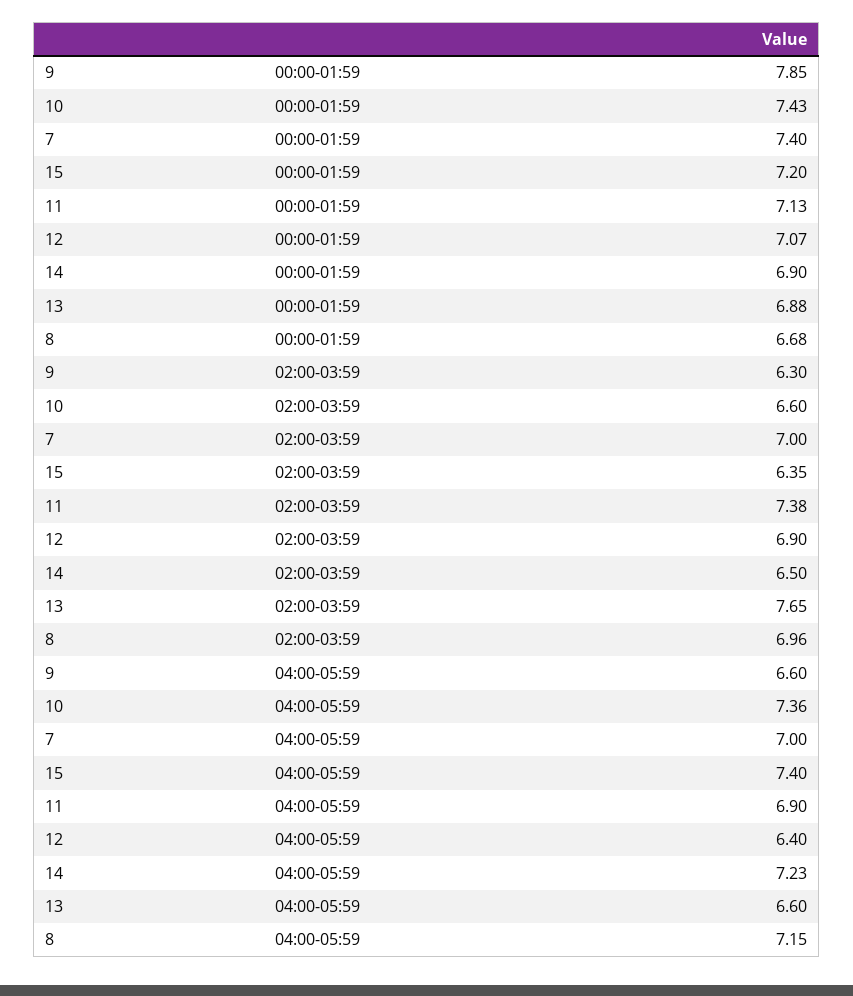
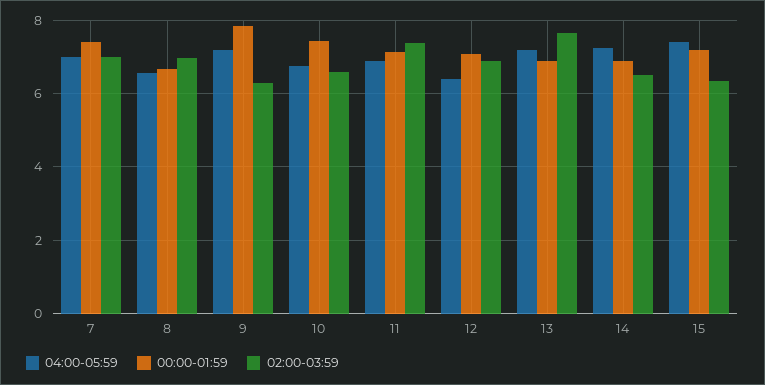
  {
    "00:00-01:59": {
      "9": 7.85,
      "10": 7.43,
      "7": 7.4,
      "15": 7.2,
      "11": 7.13,
      "12": 7.07,
      "14": 6.9,
      "13": 6.88,
      "8": 6.68
    },
    "02:00-03:59": {
      "9": 6.3,
      "10": 6.6,
      "7": 7,
      "15": 6.35,
      "11": 7.38,
      "12": 6.9,
      "14": 6.5,
      "13": 7.65,
      "8": 6.96
    },
    "04:00-05:59": {
-     "9": 6.6,
+     "9": 7.2,
-     "10": 7.36,
+     "10": 6.8,
      "7": 7,
      "15": 7.4,
      "11": 6.9,
      "12": 6.4,
      "14": 7.23,
-     "13": 6.6,
+     "13": 7.2,
-     "8": 7.15
+     "8": 6.6
    }
  }

